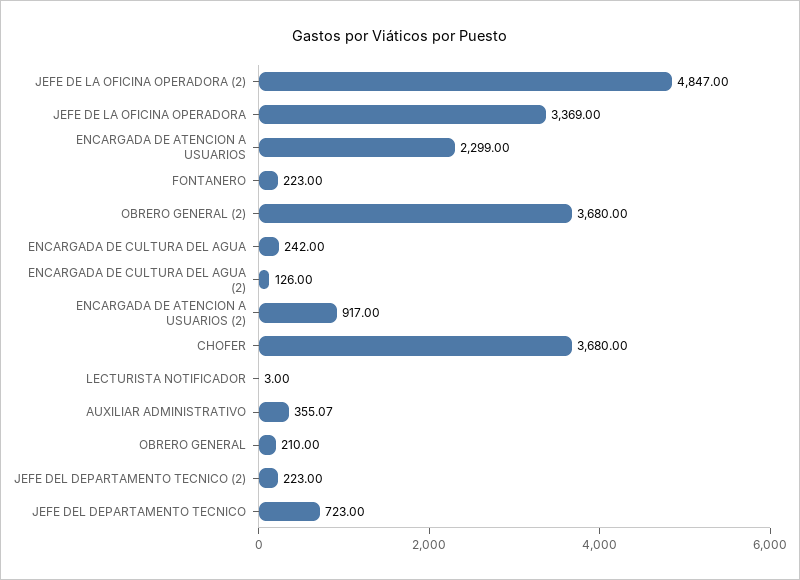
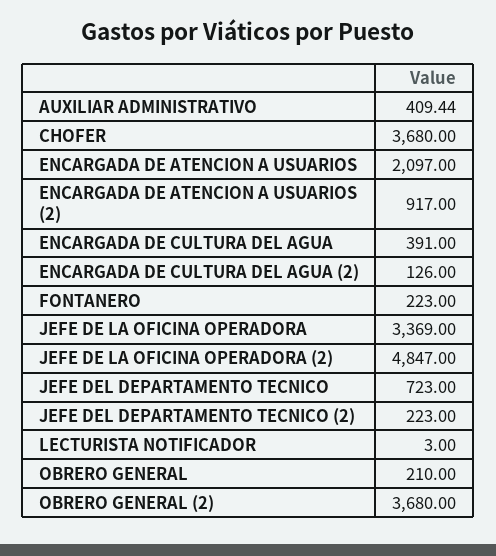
  {
    "JEFE DE LA OFICINA OPERADORA (2)": 4847,
    "JEFE DE LA OFICINA OPERADORA": 3369,
-   "ENCARGADA DE ATENCION A USUARIOS": 2299,
+   "ENCARGADA DE ATENCION A USUARIOS": 2097,
    "FONTANERO": 223,
    "OBRERO GENERAL (2)": 3680,
-   "ENCARGADA DE CULTURA DEL AGUA": 242,
+   "ENCARGADA DE CULTURA DEL AGUA": 391,
    "ENCARGADA DE CULTURA DEL AGUA (2)": 126,
    "ENCARGADA DE ATENCION A USUARIOS (2)": 917,
    "CHOFER": 3680,
    "LECTURISTA NOTIFICADOR": 3,
-   "AUXILIAR ADMINISTRATIVO": 355.07,
+   "AUXILIAR ADMINISTRATIVO": 409.44,
    "OBRERO GENERAL": 210,
    "JEFE DEL DEPARTAMENTO TECNICO (2)": 223,
    "JEFE DEL DEPARTAMENTO TECNICO": 723
  }

